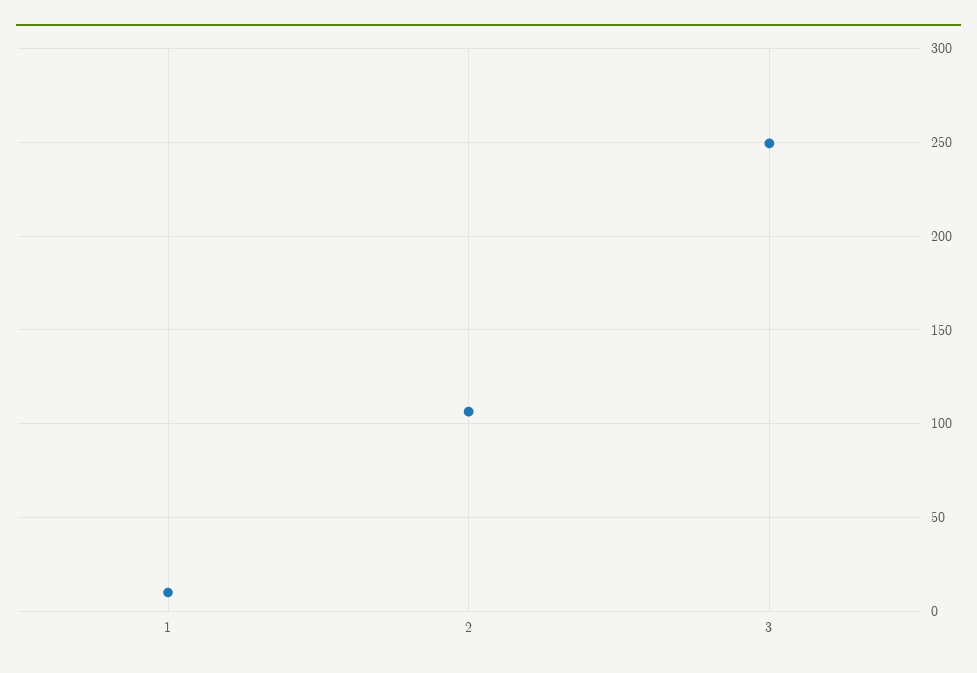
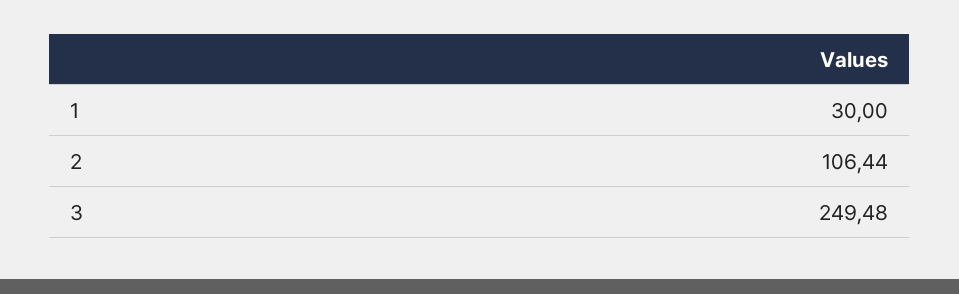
  {
-   "1": 10,
+   "1": 30,
    "2": 106.44,
    "3": 249.48
  }

